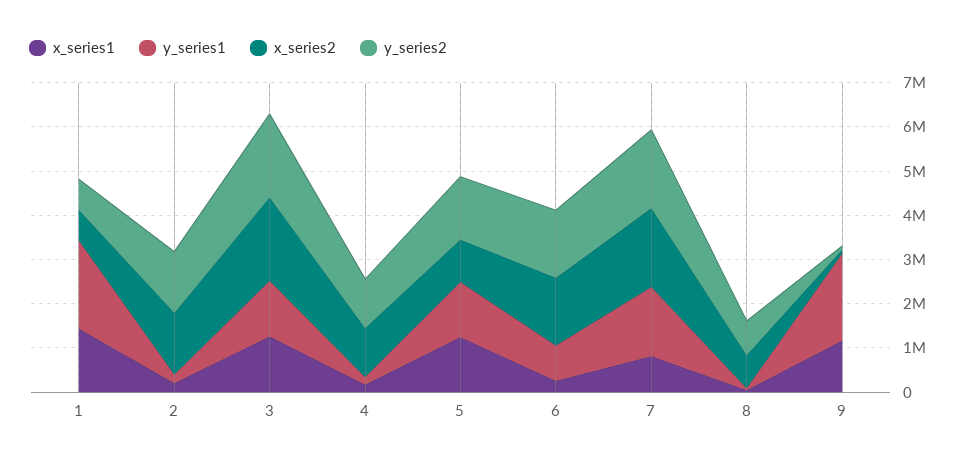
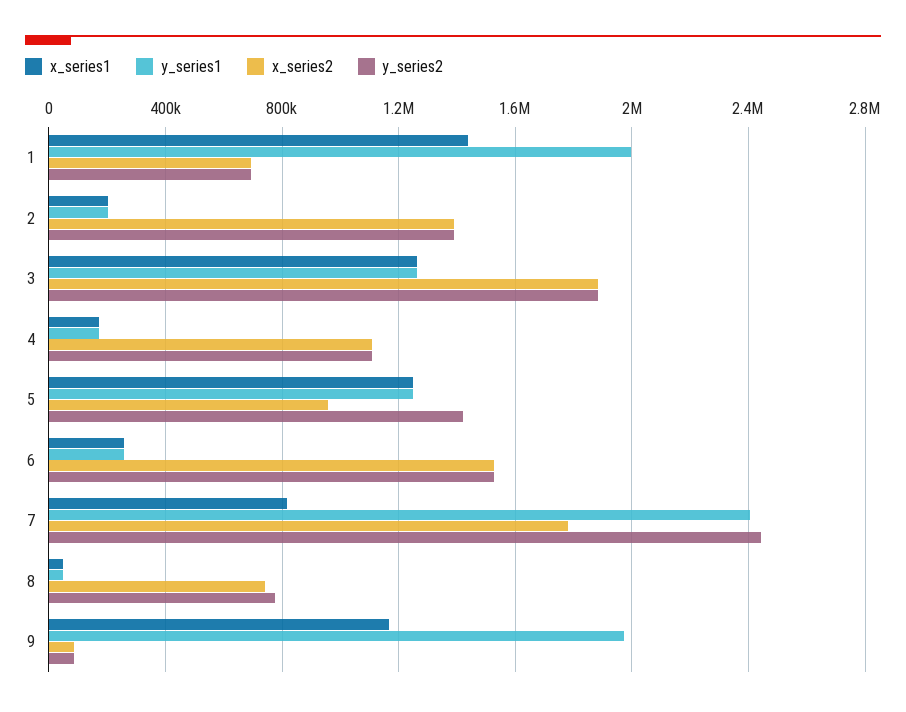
  {
    "x_series1": {
      "1": 1450000,
      "2": 200000,
      "3": 1250000,
      "4": 150000,
      "5": 1250000,
      "6": 250000,
      "7": 800000,
      "8": 50000,
      "9": 1150000
    },
    "y_series1": {
      "1": 2000000,
      "2": 200000,
      "3": 1250000,
      "4": 150000,
      "5": 1250000,
-     "6": 800000,
+     "6": 250000,
-     "7": 1600000,
+     "7": 2400000,
      "8": 50000,
      "9": 1950000
    },
    "x_series2": {
      "1": 700000,
      "2": 1400000,
      "3": 1900000,
      "4": 1100000,
      "5": 950000,
      "6": 1550000,
      "7": 1800000,
      "8": 750000,
      "9": 100000
    },
    "y_series2": {
      "1": 700000,
      "2": 1400000,
      "3": 1900000,
      "4": 1100000,
      "5": 1400000,
      "6": 1550000,
-     "7": 1800000,
+     "7": 2450000,
      "8": 750000,
      "9": 100000
    }
  }

